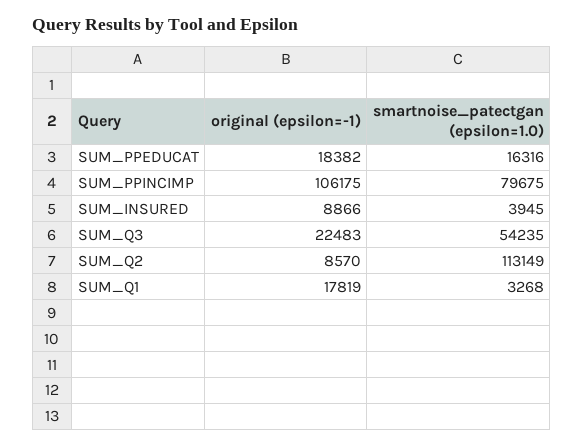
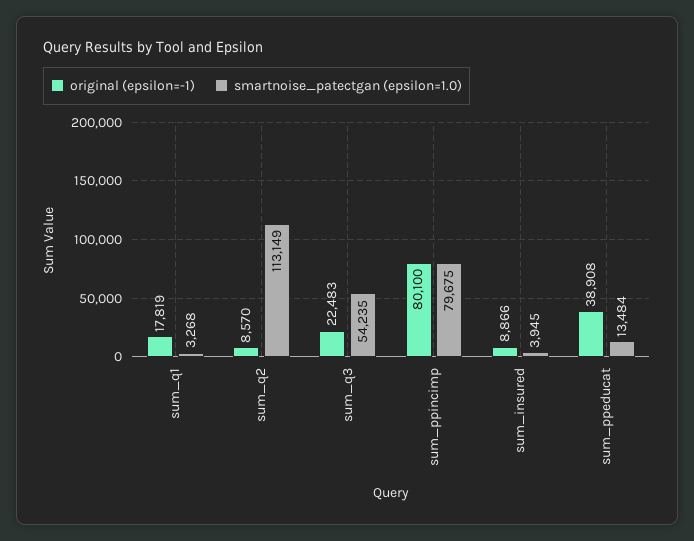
  {
    "original (epsilon=-1)": {
-     "SUM_PPEDUCAT": 18382,
+     "SUM_PPEDUCAT": 38908,
-     "SUM_PPINCIMP": 106175,
+     "SUM_PPINCIMP": 80100,
      "SUM_INSURED": 8866,
      "SUM_Q3": 22483,
      "SUM_Q2": 8570,
      "SUM_Q1": 17819
    },
    "smartnoise_patectgan (epsilon=1.0)": {
-     "SUM_PPEDUCAT": 16316,
+     "SUM_PPEDUCAT": 13484,
      "SUM_PPINCIMP": 79675,
      "SUM_INSURED": 3945,
      "SUM_Q3": 54235,
      "SUM_Q2": 113149,
      "SUM_Q1": 3268
    }
  }

